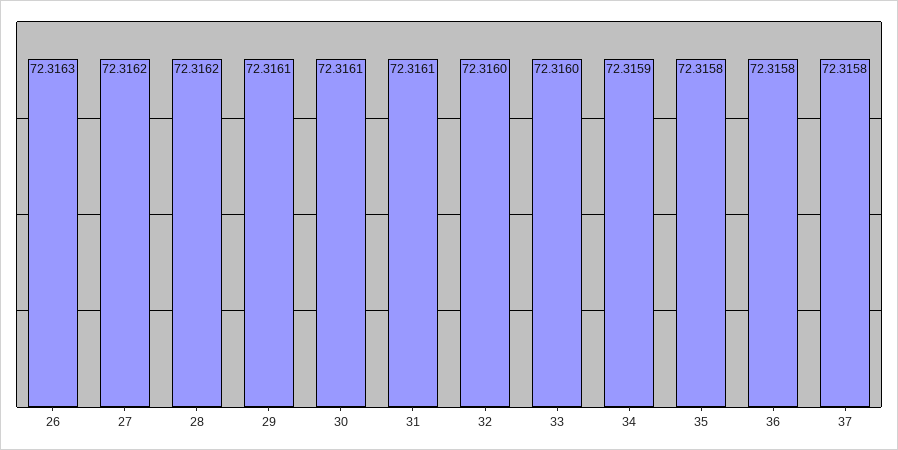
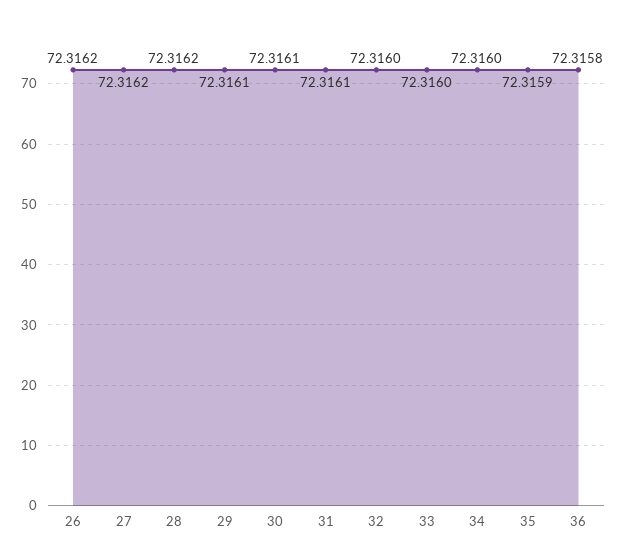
  {
-   "26": 72.3163,
+   "26": 72.3162,
    "27": 72.3162,
    "28": 72.3162,
    "29": 72.3161,
    "30": 72.3161,
    "31": 72.3161,
    "32": 72.316,
    "33": 72.316,
-   "34": 72.3159,
+   "34": 72.316,
-   "35": 72.3158,
+   "35": 72.3159,
-   "36": 72.3158,
+   "36": 72.3158
-   "37": 72.3158
  }

